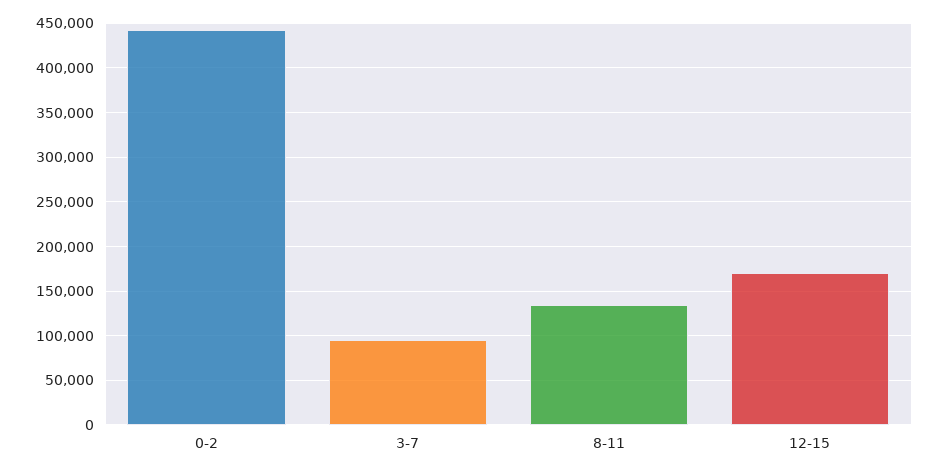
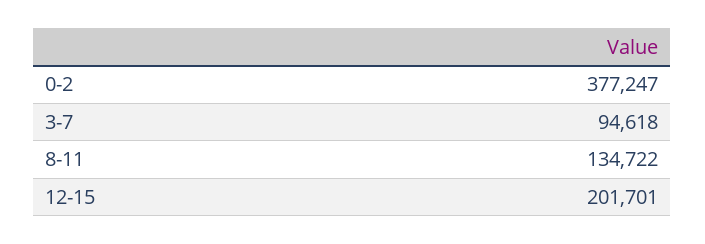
  {
-   "0-2": 440000,
+   "0-2": 377247,
    "3-7": 94618,
    "8-11": 134722,
-   "12-15": 170000
+   "12-15": 201701
  }

